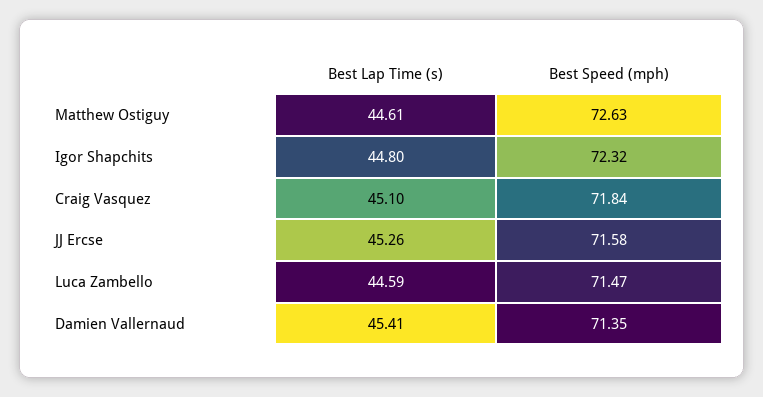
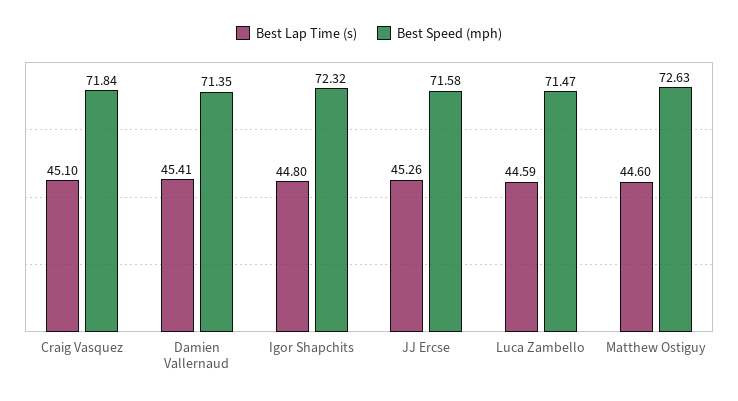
  {
    "Best Lap Time (s)": {
-     "Matthew Ostiguy": 44.61,
+     "Matthew Ostiguy": 44.6,
      "Igor Shapchits": 44.8,
      "Craig Vasquez": 45.1,
      "JJ Ercse": 45.26,
      "Luca Zambello": 44.59,
      "Damien Vallernaud": 45.41
    },
    "Best Speed (mph)": {
      "Matthew Ostiguy": 72.63,
      "Igor Shapchits": 72.32,
      "Craig Vasquez": 71.84,
      "JJ Ercse": 71.58,
      "Luca Zambello": 71.47,
      "Damien Vallernaud": 71.35
    }
  }

